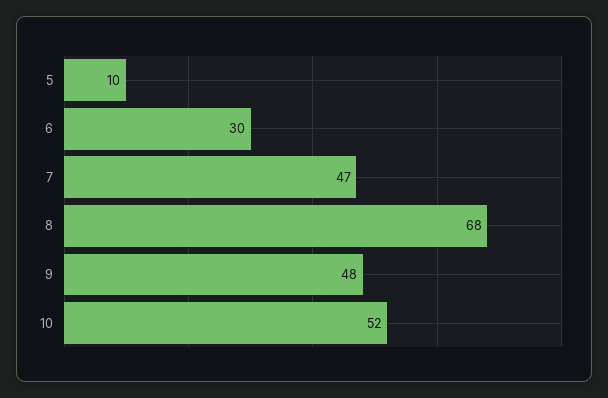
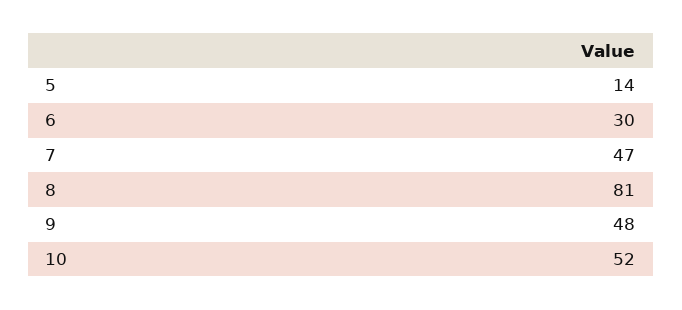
  {
-   "5": 10,
+   "5": 14,
    "6": 30,
    "7": 47,
-   "8": 68,
+   "8": 81,
    "9": 48,
    "10": 52
  }

